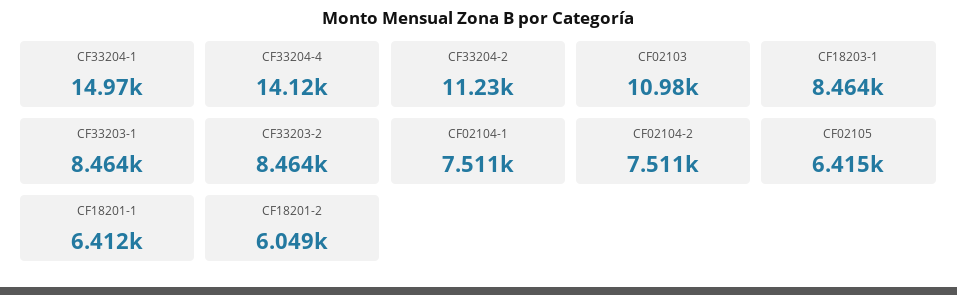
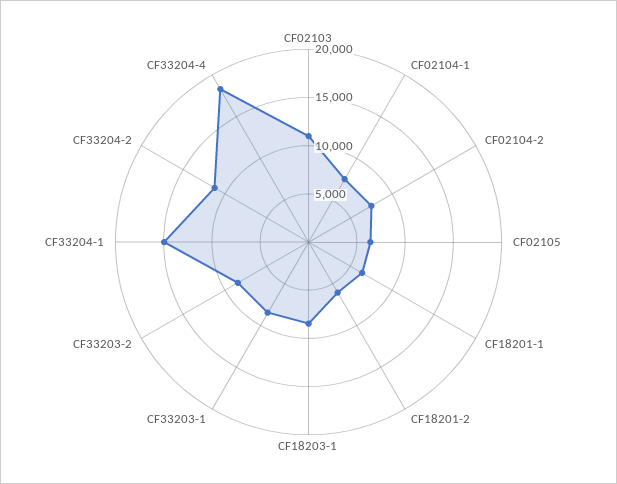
  {
    "CF33204-1": 14970,
-   "CF33204-4": 14120,
+   "CF33204-4": 18000,
    "CF33204-2": 11230,
    "CF02103": 10980,
    "CF18203-1": 8464,
    "CF33203-1": 8464,
    "CF33203-2": 8464,
    "CF02104-1": 7511,
    "CF02104-2": 7511,
    "CF02105": 6415,
    "CF18201-1": 6412,
    "CF18201-2": 6049
  }

